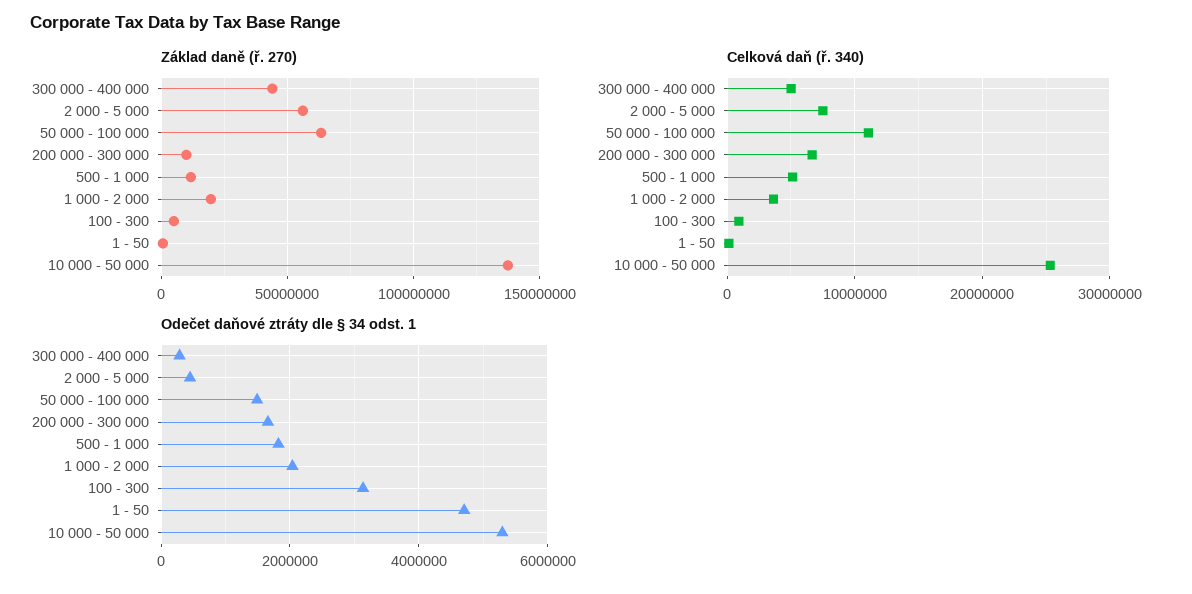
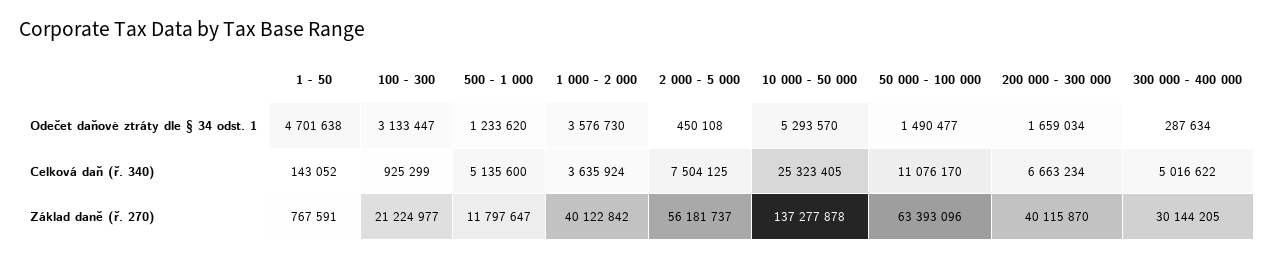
  {
    "Základ daně (ř. 270)": {
-     "300 000 - 400 000": 45000000,
+     "300 000 - 400 000": 30144205,
      "2 000 - 5 000": 56181737,
      "50 000 - 100 000": 63393096,
-     "200 000 - 300 000": 10000000,
+     "200 000 - 300 000": 40115870,
      "500 - 1 000": 11797647,
-     "1 000 - 2 000": 20000000,
+     "1 000 - 2 000": 40122842,
-     "100 - 300": 5000000,
+     "100 - 300": 21224977,
      "1 - 50": 767591,
      "10 000 - 50 000": 137277878
    },
    "Celková daň (ř. 340)": {
      "300 000 - 400 000": 5016622,
      "2 000 - 5 000": 7504125,
      "50 000 - 100 000": 11076170,
      "200 000 - 300 000": 6663234,
      "500 - 1 000": 5135600,
      "1 000 - 2 000": 3635924,
      "100 - 300": 925299,
      "1 - 50": 143052,
      "10 000 - 50 000": 25323405
    },
    "Odečet daňové ztráty dle § 34 odst. 1": {
      "300 000 - 400 000": 287634,
      "2 000 - 5 000": 450108,
      "50 000 - 100 000": 1490477,
      "200 000 - 300 000": 1659034,
-     "500 - 1 000": 1800000,
+     "500 - 1 000": 1233620,
-     "1 000 - 2 000": 2000000,
+     "1 000 - 2 000": 3576730,
      "100 - 300": 3133447,
      "1 - 50": 4701638,
      "10 000 - 50 000": 5293570
    }
  }

